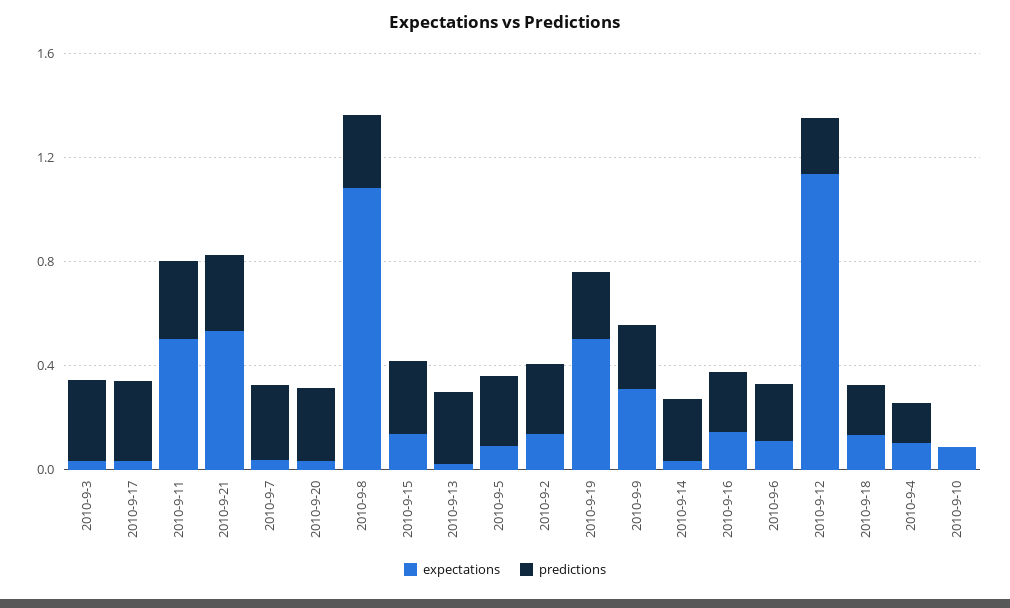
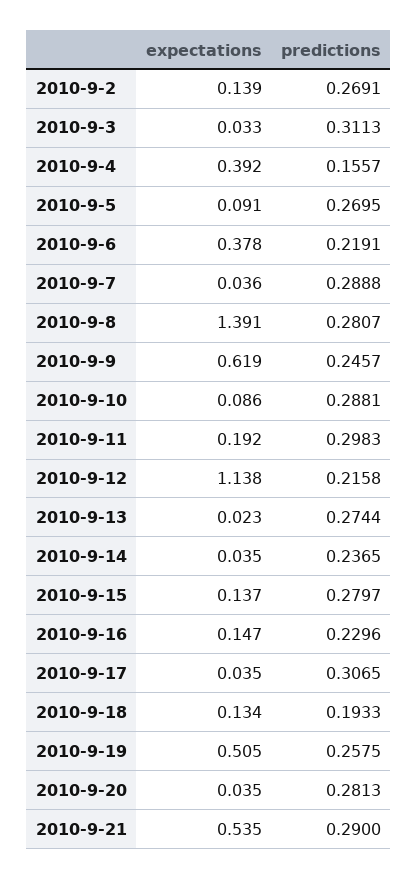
  {
    "expectations": {
      "2010-9-3": 0.033,
      "2010-9-17": 0.035,
-     "2010-9-11": 0.5,
+     "2010-9-11": 0.192,
      "2010-9-21": 0.535,
      "2010-9-7": 0.036,
      "2010-9-20": 0.035,
-     "2010-9-8": 1.1,
+     "2010-9-8": 1.391,
      "2010-9-15": 0.137,
      "2010-9-13": 0.023,
      "2010-9-5": 0.091,
      "2010-9-2": 0.139,
      "2010-9-19": 0.505,
-     "2010-9-9": 0.3,
+     "2010-9-9": 0.619,
      "2010-9-14": 0.035,
      "2010-9-16": 0.147,
-     "2010-9-6": 0.1,
+     "2010-9-6": 0.378,
      "2010-9-12": 1.138,
      "2010-9-18": 0.134,
-     "2010-9-4": 0.1,
+     "2010-9-4": 0.392,
      "2010-9-10": 0.086
    },
    "predictions": {
      "2010-9-3": 0.3113,
      "2010-9-17": 0.3065,
      "2010-9-11": 0.2983,
      "2010-9-21": 0.29,
      "2010-9-7": 0.2888,
      "2010-9-20": 0.2813,
      "2010-9-8": 0.2807,
      "2010-9-15": 0.2797,
      "2010-9-13": 0.2744,
      "2010-9-5": 0.2695,
      "2010-9-2": 0.2691,
      "2010-9-19": 0.2575,
      "2010-9-9": 0.2457,
      "2010-9-14": 0.2365,
      "2010-9-16": 0.2296,
      "2010-9-6": 0.2191,
      "2010-9-12": 0.2158,
      "2010-9-18": 0.1933,
      "2010-9-4": 0.1557,
-     "2010-9-10": 0
+     "2010-9-10": 0.2881
    }
  }

